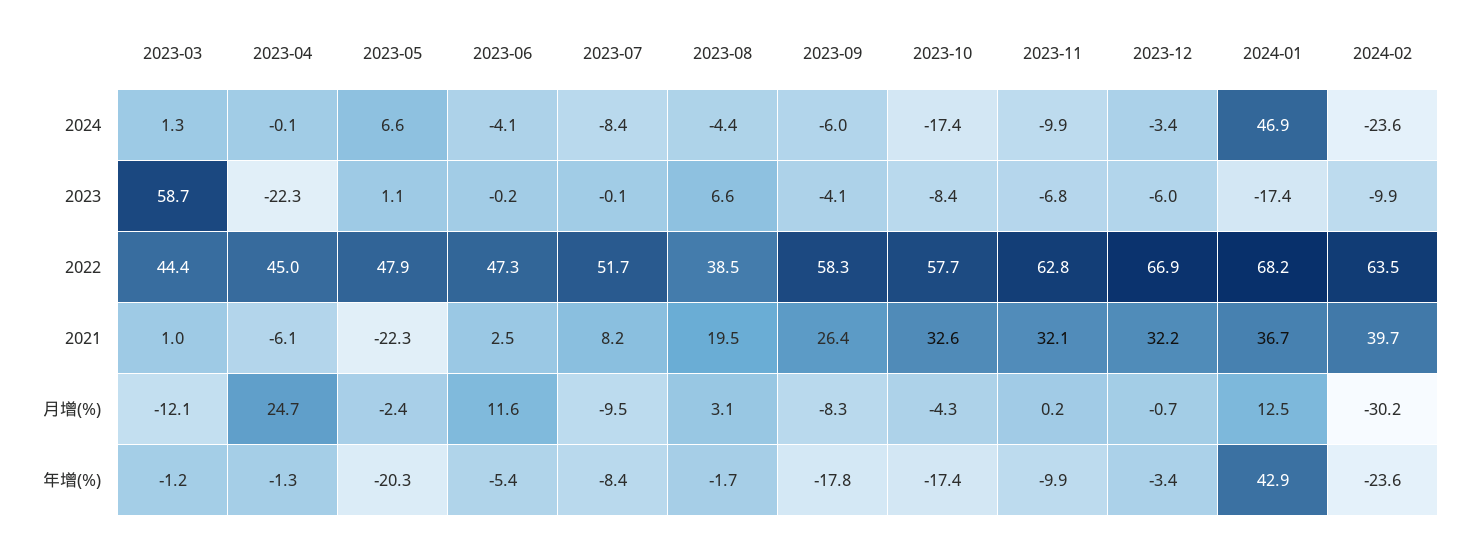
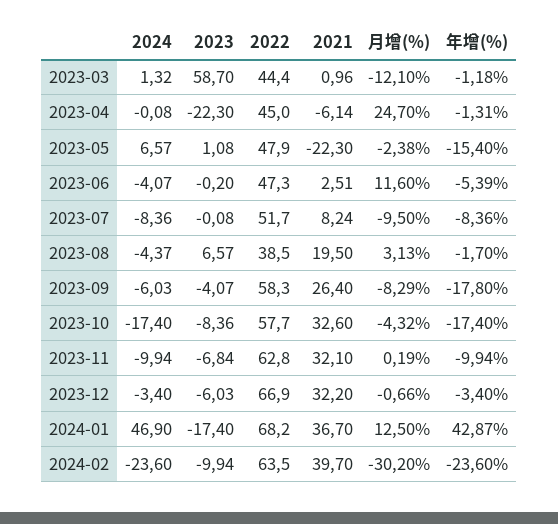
  {
    "2023-03": {
      "2024": 1.32,
      "2023": 58.7,
      "2022": 44.4,
      "2021": 0.96,
      "月增(%)": -12.1,
      "年增(%)": -1.18
    },
    "2023-04": {
      "2024": -0.08,
      "2023": -22.3,
      "2022": 45,
      "2021": -6.14,
      "月增(%)": 24.7,
      "年增(%)": -1.31
    },
    "2023-05": {
      "2024": 6.57,
      "2023": 1.08,
      "2022": 47.9,
      "2021": -22.3,
      "月增(%)": -2.38,
-     "年增(%)": -20.3
+     "年增(%)": -15.4
    },
    "2023-06": {
      "2024": -4.07,
      "2023": -0.2,
      "2022": 47.3,
      "2021": 2.51,
      "月增(%)": 11.6,
      "年增(%)": -5.39
    },
    "2023-07": {
      "2024": -8.36,
      "2023": -0.08,
      "2022": 51.7,
      "2021": 8.24,
      "月增(%)": -9.5,
      "年增(%)": -8.36
    },
    "2023-08": {
      "2024": -4.37,
      "2023": 6.57,
      "2022": 38.5,
      "2021": 19.5,
      "月增(%)": 3.13,
      "年增(%)": -1.7
    },
    "2023-09": {
      "2024": -6.03,
      "2023": -4.07,
      "2022": 58.3,
      "2021": 26.4,
      "月增(%)": -8.29,
      "年增(%)": -17.8
    },
    "2023-10": {
      "2024": -17.4,
      "2023": -8.36,
      "2022": 57.7,
      "2021": 32.6,
      "月增(%)": -4.32,
      "年增(%)": -17.4
    },
    "2023-11": {
      "2024": -9.94,
      "2023": -6.84,
      "2022": 62.8,
      "2021": 32.1,
      "月增(%)": 0.19,
      "年增(%)": -9.94
    },
    "2023-12": {
      "2024": -3.4,
      "2023": -6.03,
      "2022": 66.9,
      "2021": 32.2,
      "月增(%)": -0.66,
      "年增(%)": -3.4
    },
    "2024-01": {
      "2024": 46.9,
      "2023": -17.4,
      "2022": 68.2,
      "2021": 36.7,
      "月增(%)": 12.5,
      "年增(%)": 42.87
    },
    "2024-02": {
      "2024": -23.6,
      "2023": -9.94,
      "2022": 63.5,
      "2021": 39.7,
      "月增(%)": -30.2,
      "年增(%)": -23.6
    }
  }

